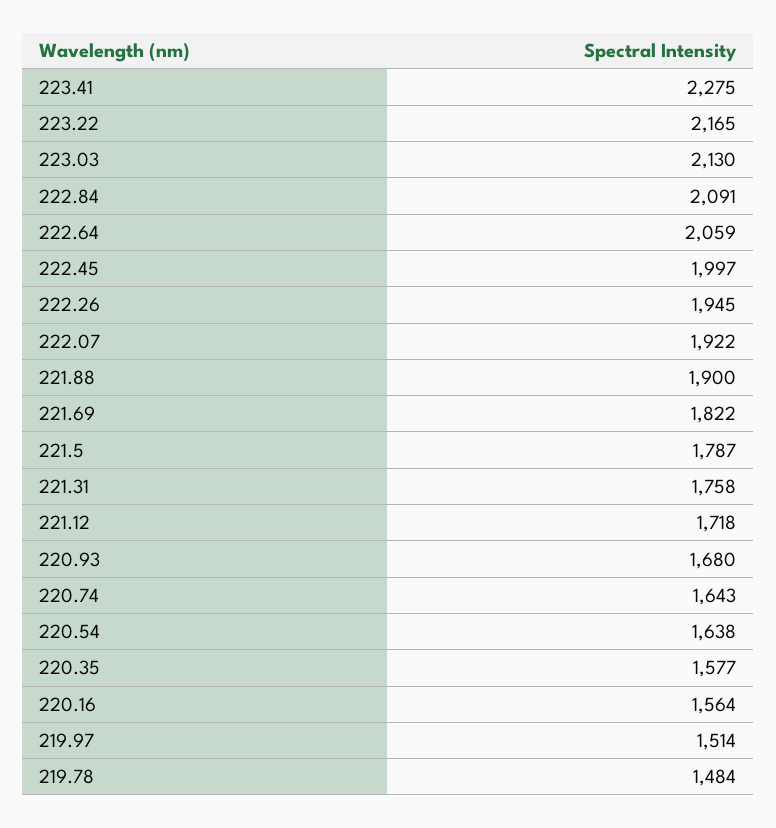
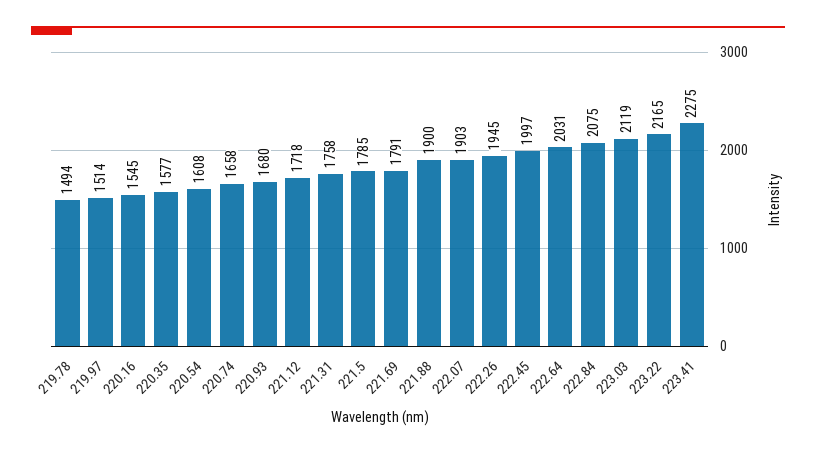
  {
    "223.41": 2275,
    "223.22": 2165,
-   "223.03": 2130,
+   "223.03": 2119,
-   "222.84": 2091,
+   "222.84": 2075,
-   "222.64": 2059,
+   "222.64": 2031,
    "222.45": 1997,
    "222.26": 1945,
-   "222.07": 1922,
+   "222.07": 1903,
    "221.88": 1900,
-   "221.69": 1822,
+   "221.69": 1791,
-   "221.5": 1787,
+   "221.5": 1785,
    "221.31": 1758,
    "221.12": 1718,
    "220.93": 1680,
-   "220.74": 1643,
+   "220.74": 1658,
-   "220.54": 1638,
+   "220.54": 1608,
    "220.35": 1577,
-   "220.16": 1564,
+   "220.16": 1545,
    "219.97": 1514,
-   "219.78": 1484
+   "219.78": 1494
  }

